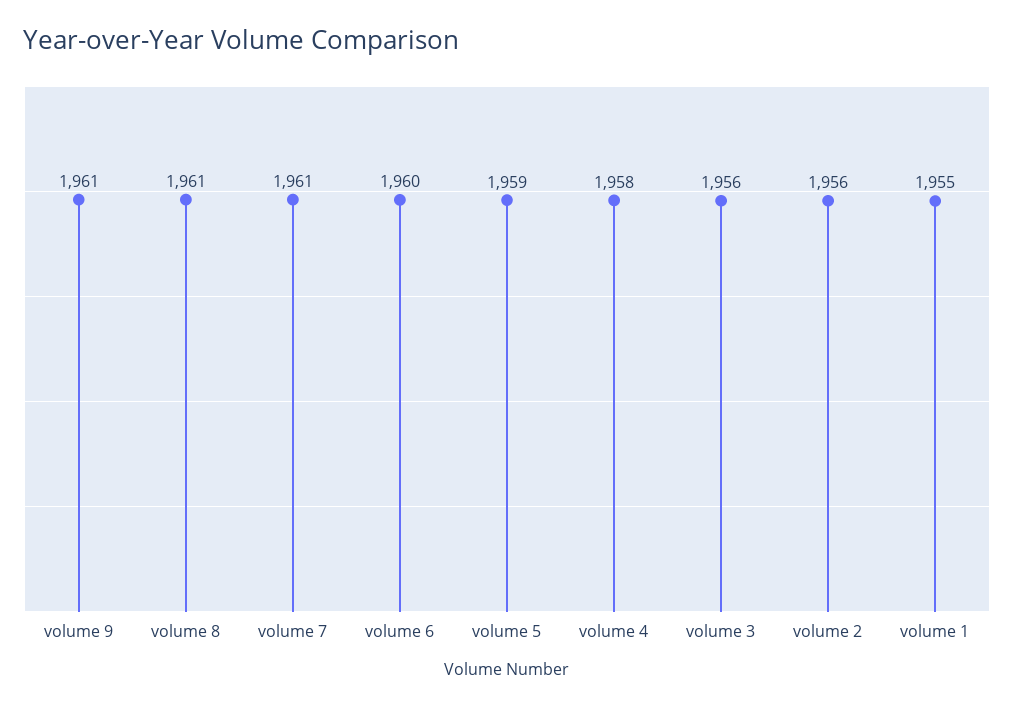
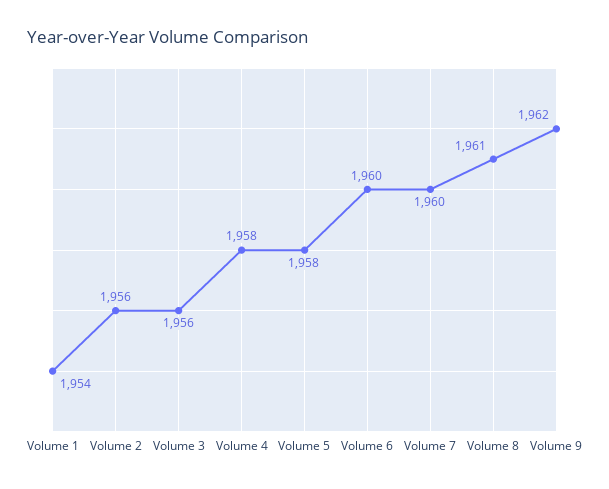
  {
-   "volume 9": 1961,
+   "volume 9": 1962,
    "volume 8": 1961,
-   "volume 7": 1961,
+   "volume 7": 1960,
    "volume 6": 1960,
-   "volume 5": 1959,
+   "volume 5": 1958,
    "volume 4": 1958,
    "volume 3": 1956,
    "volume 2": 1956,
-   "volume 1": 1955
+   "volume 1": 1954
  }

